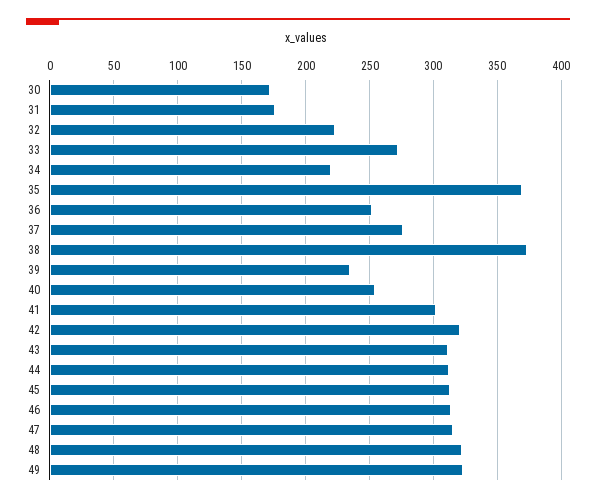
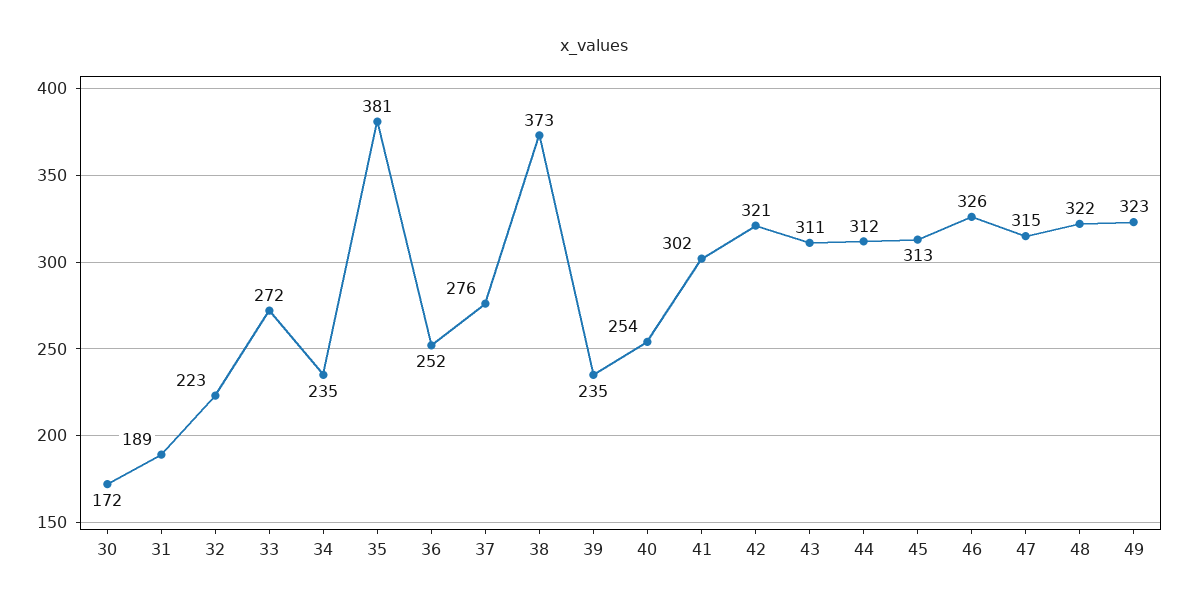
  {
    "30": 172,
-   "31": 175,
+   "31": 189,
    "32": 223,
    "33": 272,
-   "34": 220,
+   "34": 235,
-   "35": 370,
+   "35": 381,
    "36": 252,
    "37": 276,
    "38": 373,
    "39": 235,
    "40": 254,
    "41": 302,
    "42": 321,
    "43": 311,
    "44": 312,
    "45": 313,
-   "46": 315,
+   "46": 326,
    "47": 315,
    "48": 322,
    "49": 323
  }

